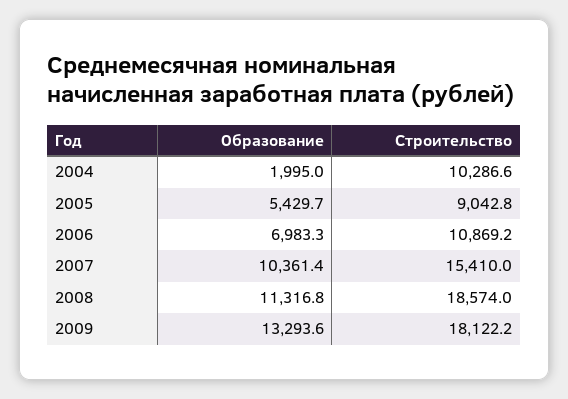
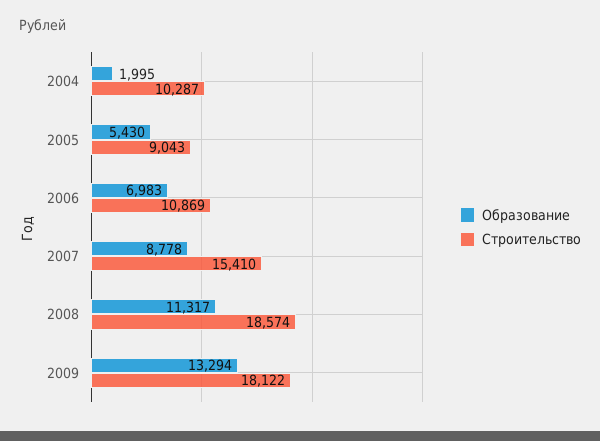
  {
    "Образование": {
      "2004": 1995,
      "2005": 5429.7,
      "2006": 6983.3,
-     "2007": 10361.4,
+     "2007": 8778,
      "2008": 11316.8,
      "2009": 13293.6
    },
    "Строительство": {
      "2004": 10286.6,
      "2005": 9042.8,
      "2006": 10869.2,
      "2007": 15410,
      "2008": 18574,
      "2009": 18122.2
    }
  }

